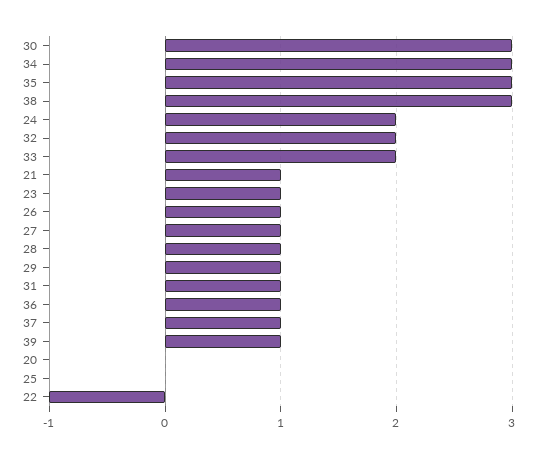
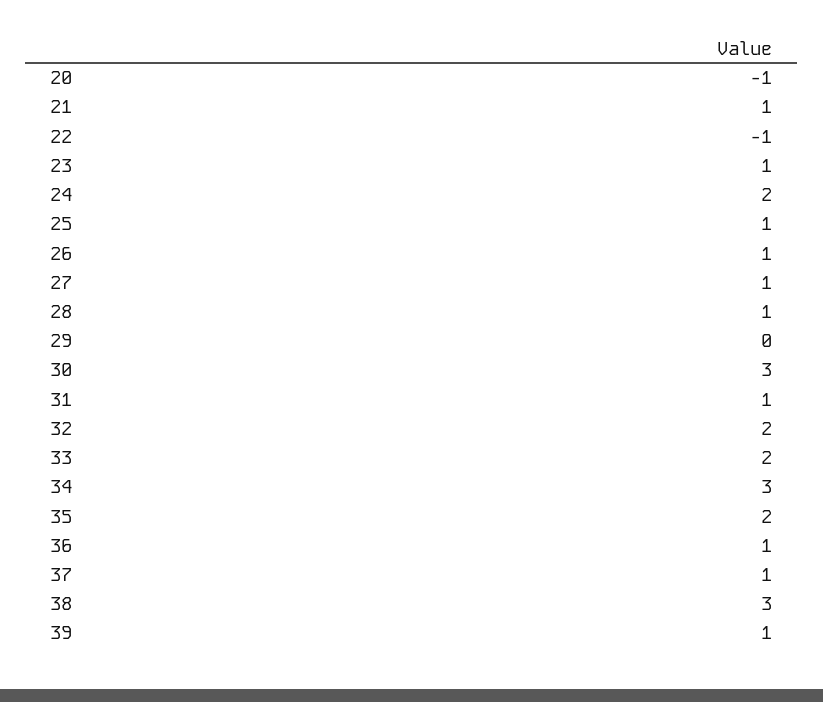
  {
    "30": 3,
    "34": 3,
-   "35": 3,
+   "35": 2,
    "38": 3,
    "24": 2,
    "32": 2,
    "33": 2,
    "21": 1,
    "23": 1,
    "26": 1,
    "27": 1,
    "28": 1,
-   "29": 1,
+   "29": 0,
    "31": 1,
    "36": 1,
    "37": 1,
    "39": 1,
-   "20": 0,
+   "20": -1,
-   "25": 0,
+   "25": 1,
    "22": -1
  }

